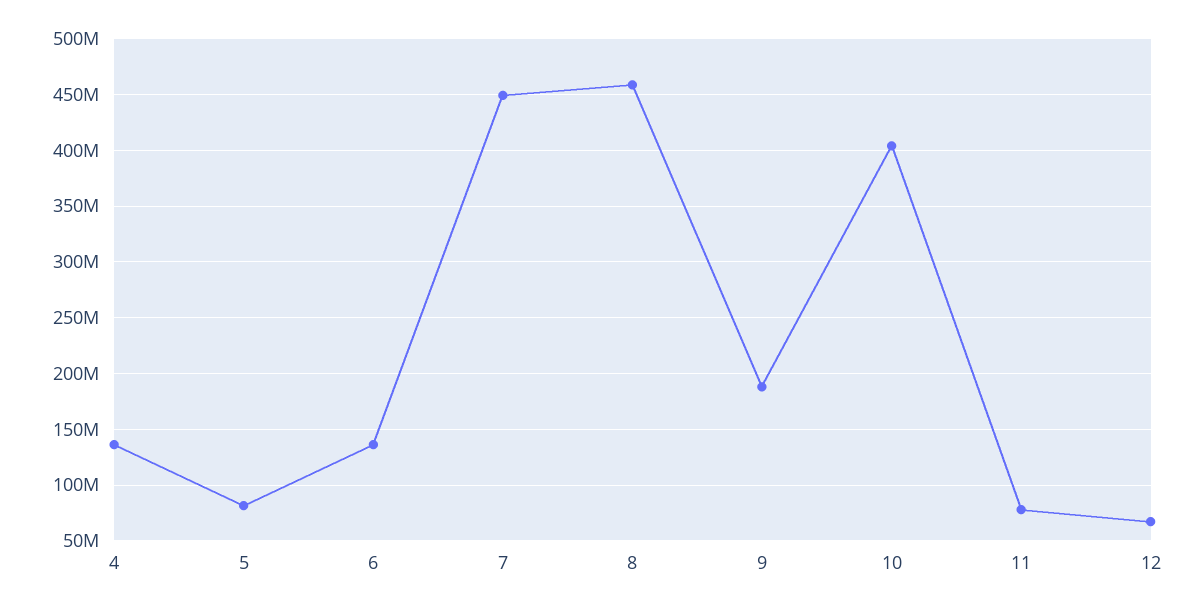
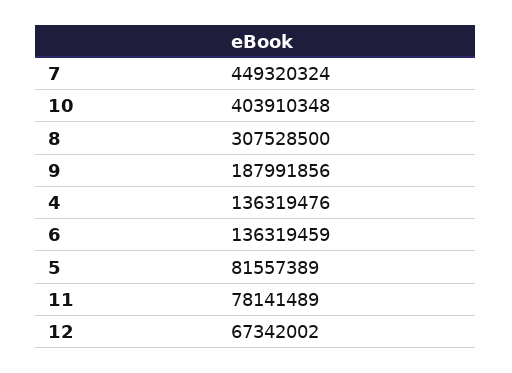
  {
    "4": 136319476,
    "5": 81557389,
    "6": 136319459,
    "7": 449320324,
-   "8": 460000000,
+   "8": 307528500,
    "9": 187991856,
    "10": 403910348,
    "11": 78141489,
    "12": 67342002
  }

